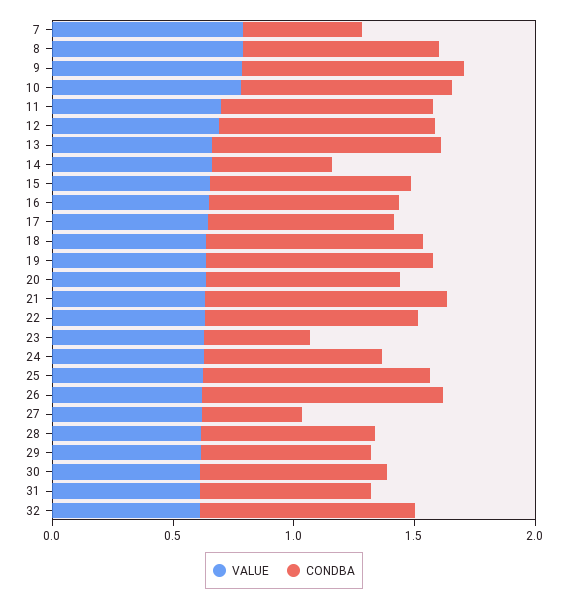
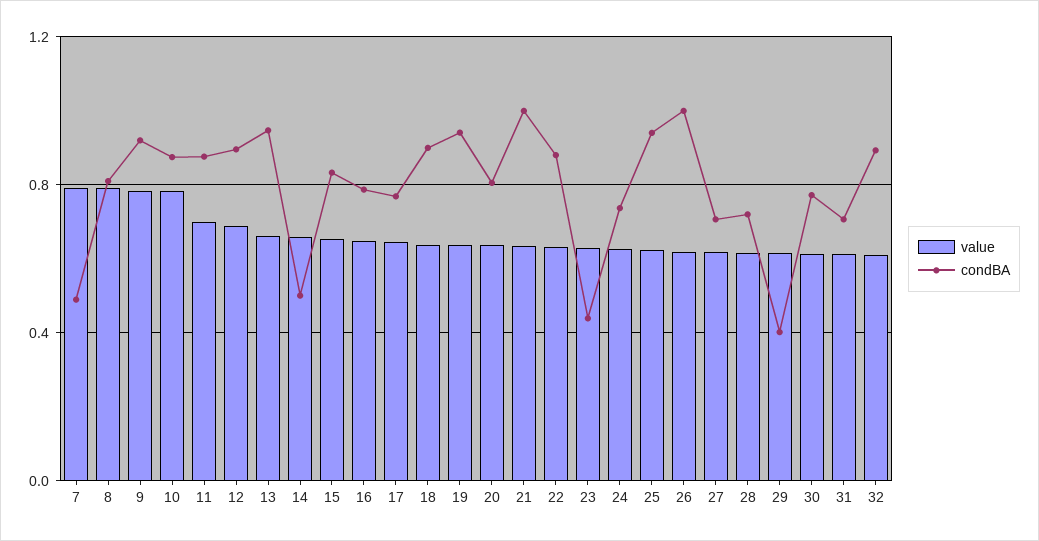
  {
    "VALUE": {
      "7": 0.8,
      "8": 0.8,
      "9": 0.8,
      "10": 0.8,
      "11": 0.7,
      "12": 0.7,
      "13": 0.65,
      "14": 0.65,
      "15": 0.65,
      "16": 0.65,
      "17": 0.65,
      "18": 0.65,
      "19": 0.65,
      "20": 0.65,
      "21": 0.65,
      "22": 0.65,
      "23": 0.65,
      "24": 0.65,
      "25": 0.6,
      "26": 0.6,
      "27": 0.6,
      "28": 0.6,
      "29": 0.6,
      "30": 0.6,
      "31": 0.6,
      "32": 0.6
    },
    "CONDBA": {
      "7": 0.5,
      "8": 0.8,
      "9": 0.9,
      "10": 0.9,
      "11": 0.9,
      "12": 0.9,
      "13": 0.95,
      "14": 0.5,
      "15": 0.85,
      "16": 0.8,
      "17": 0.75,
      "18": 0.9,
      "19": 0.95,
      "20": 0.8,
      "21": 1,
      "22": 0.9,
      "23": 0.45,
      "24": 0.75,
      "25": 0.95,
      "26": 1,
-     "27": 0.4,
+     "27": 0.7,
      "28": 0.7,
-     "29": 0.7,
+     "29": 0.4,
      "30": 0.75,
      "31": 0.7,
      "32": 0.9
    }
  }

